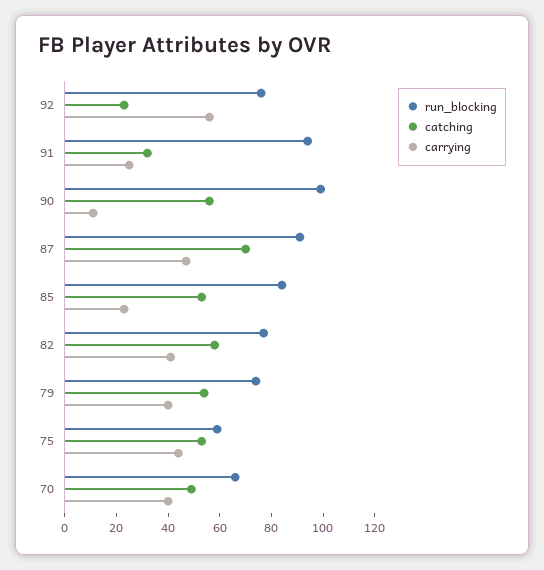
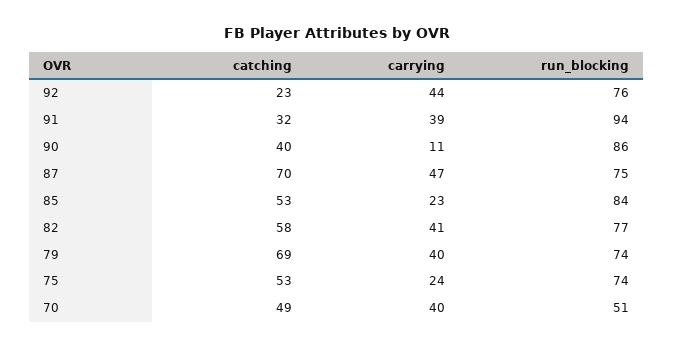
  {
    "run_blocking": {
      "92": 76,
      "91": 94,
-     "90": 100,
+     "90": 86,
-     "87": 90,
+     "87": 75,
      "85": 84,
      "82": 77,
      "79": 74,
-     "75": 60,
+     "75": 74,
-     "70": 65
+     "70": 51
    },
    "catching": {
      "92": 23,
      "91": 32,
-     "90": 55,
+     "90": 40,
      "87": 70,
      "85": 53,
      "82": 58,
-     "79": 55,
+     "79": 69,
      "75": 53,
      "70": 49
    },
    "carrying": {
-     "92": 55,
+     "92": 44,
-     "91": 25,
+     "91": 39,
      "90": 11,
      "87": 47,
      "85": 23,
      "82": 41,
      "79": 40,
-     "75": 45,
+     "75": 24,
      "70": 40
    }
  }

